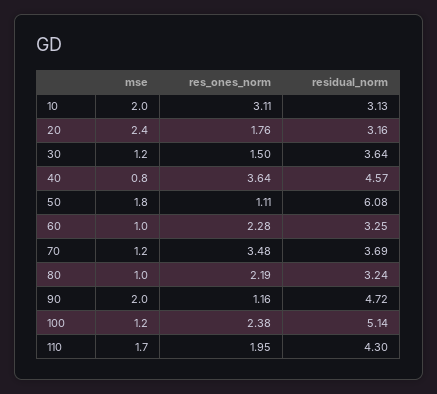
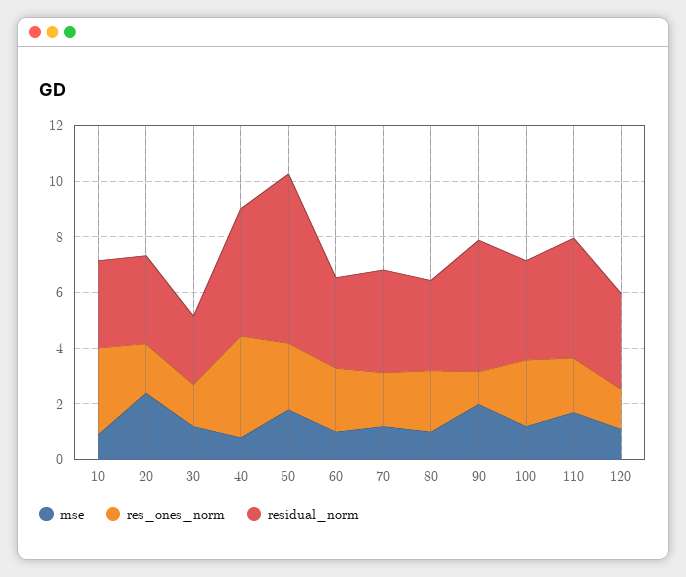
  {
    "mse": {
-     "10": 2,
+     "10": 1,
      "20": 2.4,
      "30": 1.2,
      "40": 0.8,
      "50": 1.8,
      "60": 1,
      "70": 1.2,
      "80": 1,
      "90": 2,
      "100": 1.2,
-     "110": 1.7
+     "110": 1.7,
+     "120": 1
    },
    "res_ones_norm": {
      "10": 3.11,
      "20": 1.76,
      "30": 1.5,
      "40": 3.64,
-     "50": 1.11,
+     "50": 2.5,
      "60": 2.28,
-     "70": 3.48,
+     "70": 2,
      "80": 2.19,
      "90": 1.16,
      "100": 2.38,
-     "110": 1.95
+     "110": 1.95,
+     "120": 1.5
    },
    "residual_norm": {
      "10": 3.13,
      "20": 3.16,
-     "30": 3.64,
+     "30": 2.5,
      "40": 4.57,
      "50": 6.08,
      "60": 3.25,
      "70": 3.69,
      "80": 3.24,
      "90": 4.72,
-     "100": 5.14,
+     "100": 3.5,
-     "110": 4.3
+     "110": 4.3,
+     "120": 3.5
    }
  }

